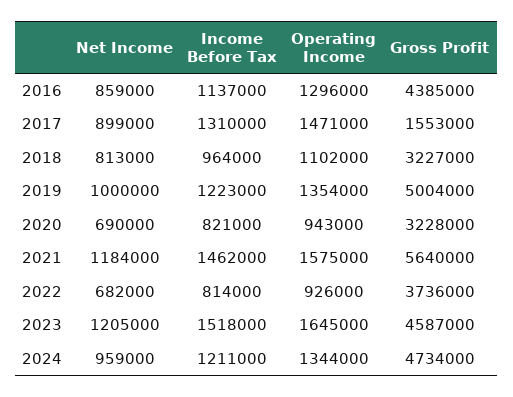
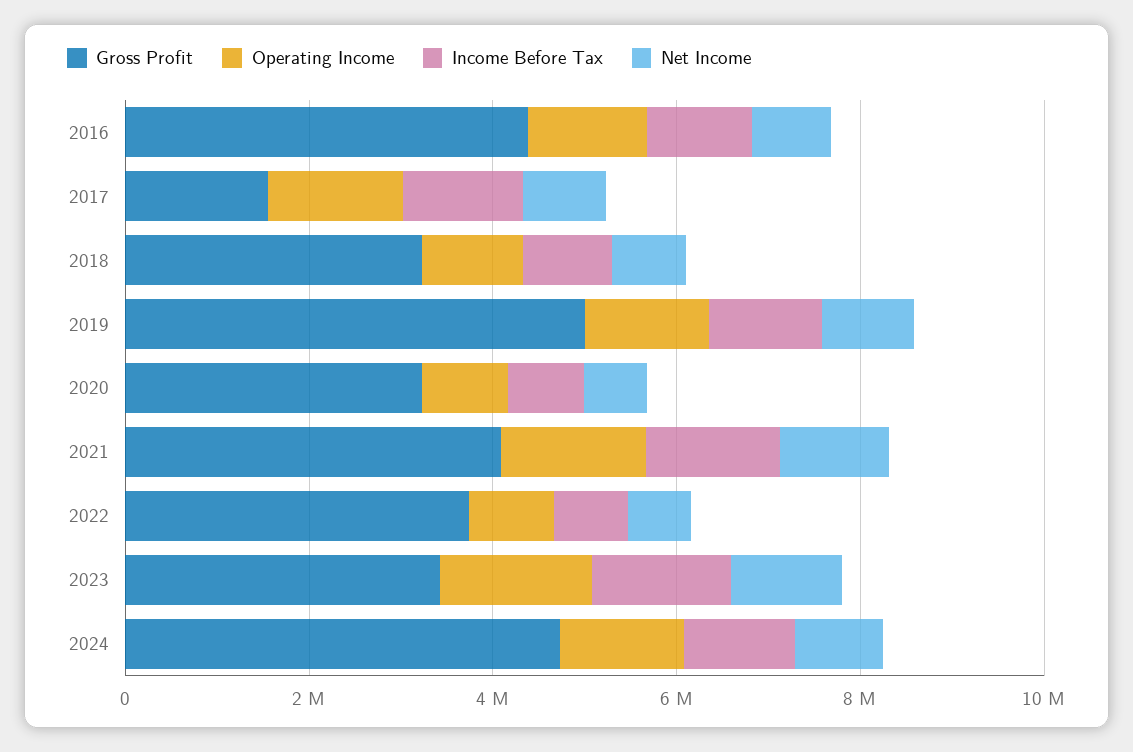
  {
    "Net Income": {
      "2016": 859000,
      "2017": 899000,
      "2018": 813000,
      "2019": 1000000,
      "2020": 690000,
      "2021": 1184000,
      "2022": 682000,
      "2023": 1205000,
      "2024": 959000
    },
    "Income Before Tax": {
      "2016": 1137000,
      "2017": 1310000,
      "2018": 964000,
      "2019": 1223000,
      "2020": 821000,
      "2021": 1462000,
      "2022": 814000,
      "2023": 1518000,
      "2024": 1211000
    },
    "Operating Income": {
      "2016": 1296000,
      "2017": 1471000,
      "2018": 1102000,
      "2019": 1354000,
      "2020": 943000,
      "2021": 1575000,
      "2022": 926000,
      "2023": 1645000,
      "2024": 1344000
    },
    "Gross Profit": {
      "2016": 4385000,
      "2017": 1553000,
      "2018": 3227000,
      "2019": 5004000,
      "2020": 3228000,
-     "2021": 5640000,
+     "2021": 4000000,
      "2022": 3736000,
-     "2023": 4587000,
+     "2023": 3500000,
      "2024": 4734000
    }
  }

